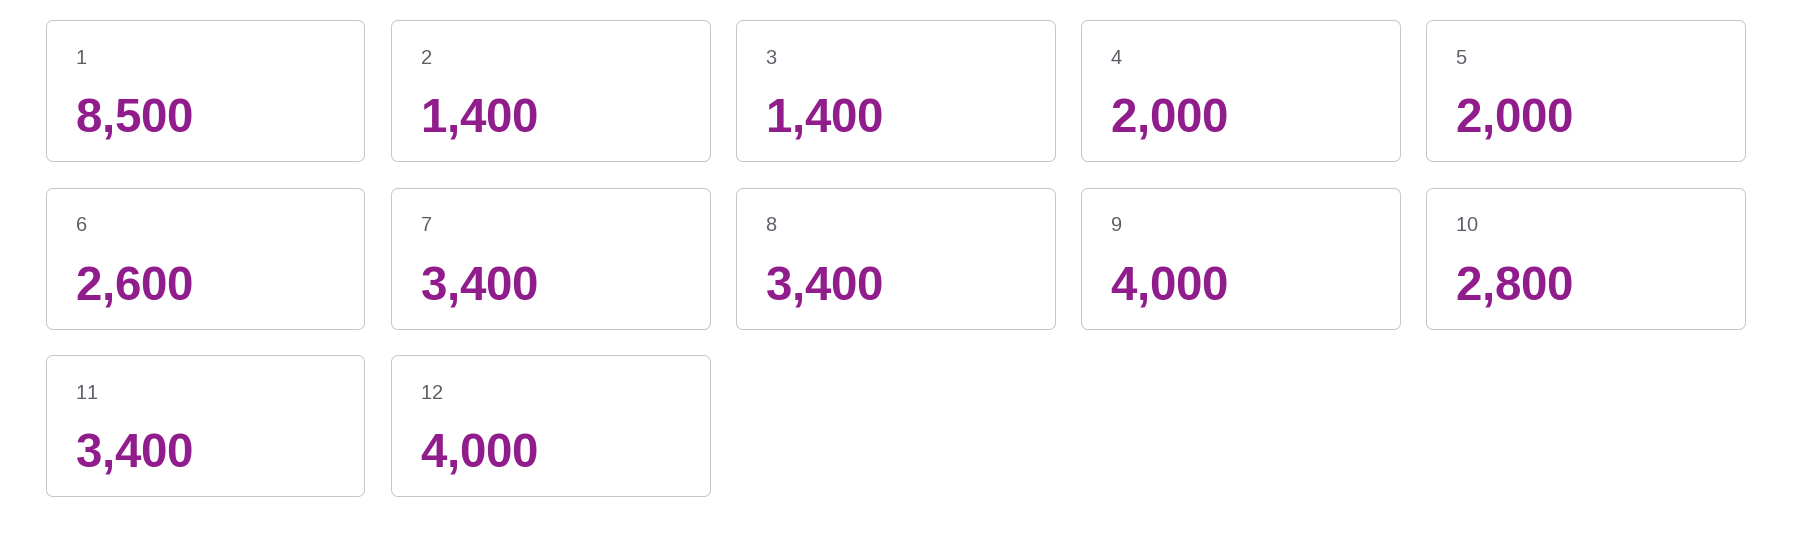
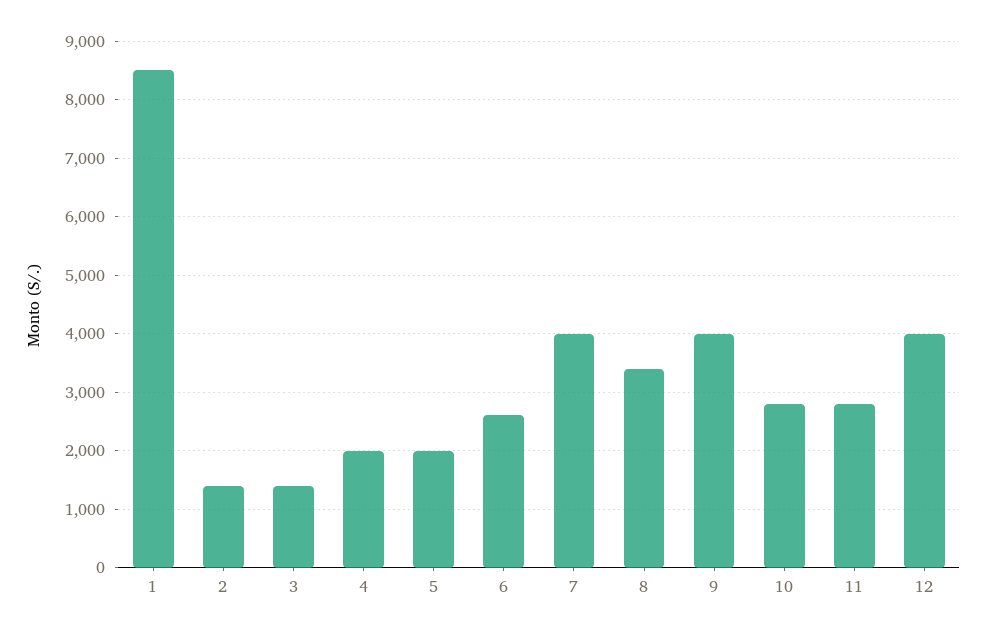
  {
    "1": 8500,
    "2": 1400,
    "3": 1400,
    "4": 2000,
    "5": 2000,
    "6": 2600,
-   "7": 3400,
+   "7": 4000,
    "8": 3400,
    "9": 4000,
    "10": 2800,
-   "11": 3400,
+   "11": 2800,
    "12": 4000
  }

